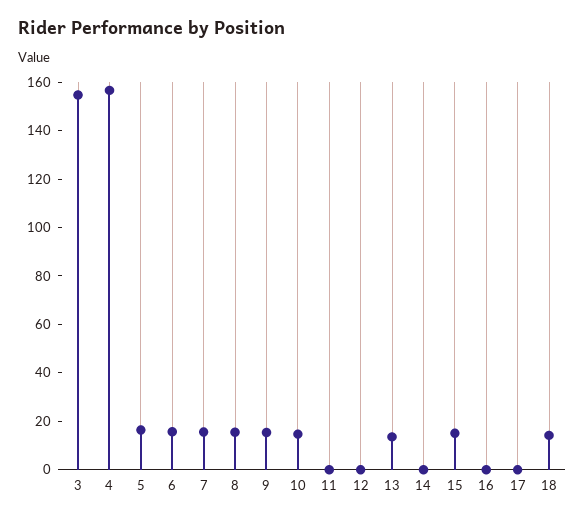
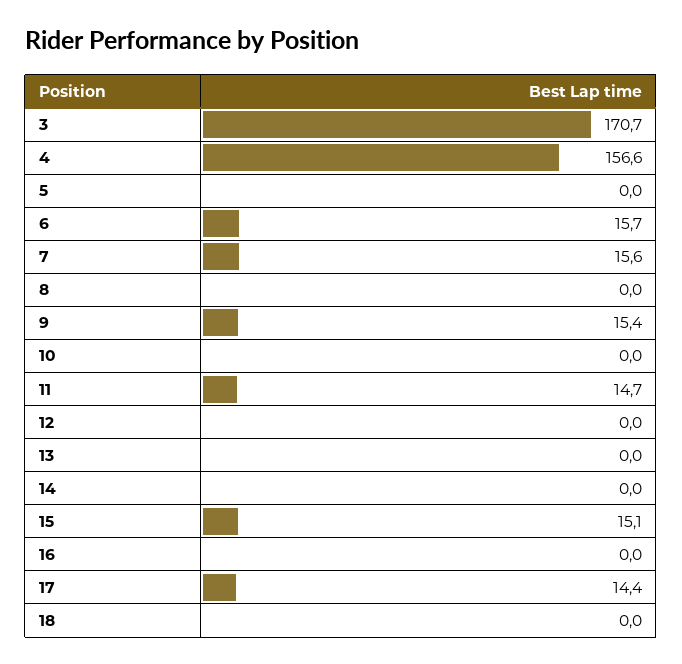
  {
-   "3": 155,
+   "3": 170.7,
    "4": 156.6,
-   "5": 15,
+   "5": 0,
    "6": 15.7,
    "7": 15.6,
-   "8": 15,
+   "8": 0,
    "9": 15.4,
-   "10": 15,
+   "10": 0,
-   "11": 0,
+   "11": 14.7,
    "12": 0,
-   "13": 15,
+   "13": 0,
    "14": 0,
    "15": 15.1,
    "16": 0,
-   "17": 0,
+   "17": 14.4,
-   "18": 15
+   "18": 0
  }

